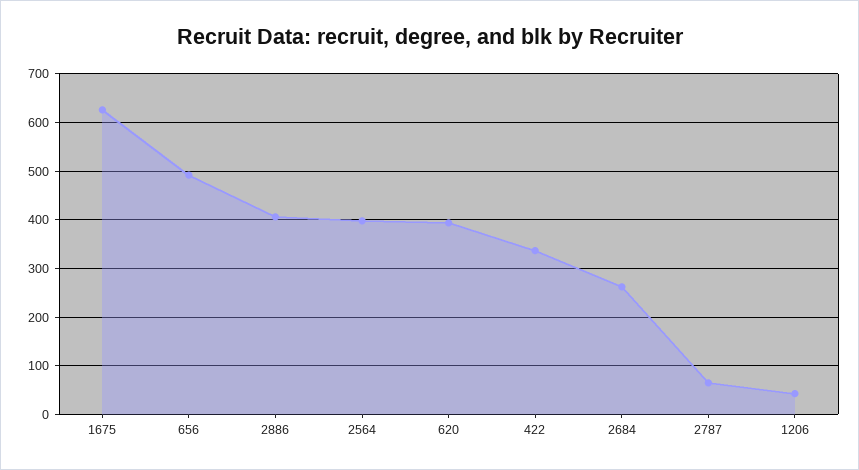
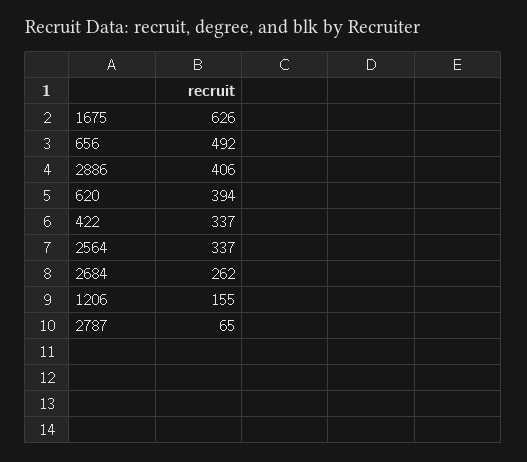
  {
    "1675": 626,
    "656": 492,
    "2886": 406,
-   "2564": 400,
+   "2564": 337,
    "620": 394,
    "422": 337,
    "2684": 262,
    "2787": 65,
-   "1206": 40
+   "1206": 155
  }

